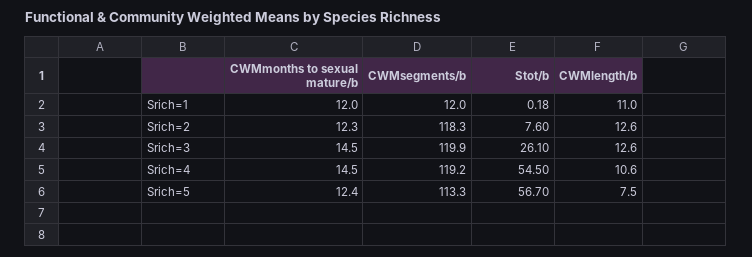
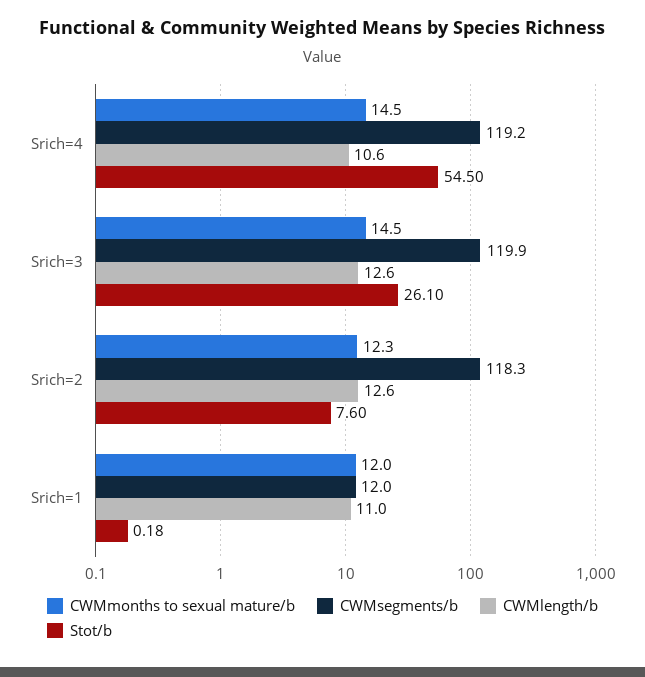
  {
    "CWMmonths to sexual mature/b": {
      "Srich=1": 12,
      "Srich=2": 12.3,
      "Srich=3": 14.5,
-     "Srich=4": 14.5,
+     "Srich=4": 14.5
-     "Srich=5": 12.4
    },
    "CWMsegments/b": {
      "Srich=1": 12,
      "Srich=2": 118.3,
      "Srich=3": 119.9,
-     "Srich=4": 119.2,
+     "Srich=4": 119.2
-     "Srich=5": 113.3
    },
    "Stot/b": {
      "Srich=1": 0.18,
      "Srich=2": 7.6,
      "Srich=3": 26.1,
-     "Srich=4": 54.5,
+     "Srich=4": 54.5
-     "Srich=5": 56.7
    },
    "CWMlength/b": {
      "Srich=1": 11,
      "Srich=2": 12.6,
      "Srich=3": 12.6,
-     "Srich=4": 10.6,
+     "Srich=4": 10.6
-     "Srich=5": 7.5
    }
  }

